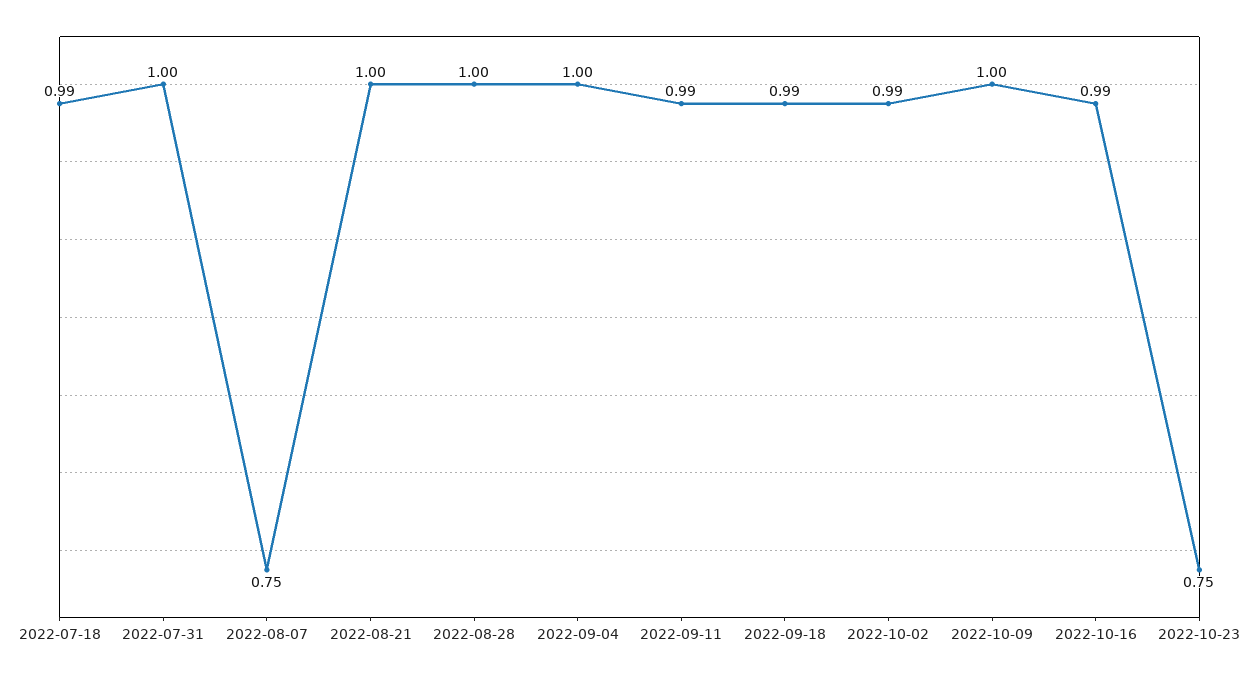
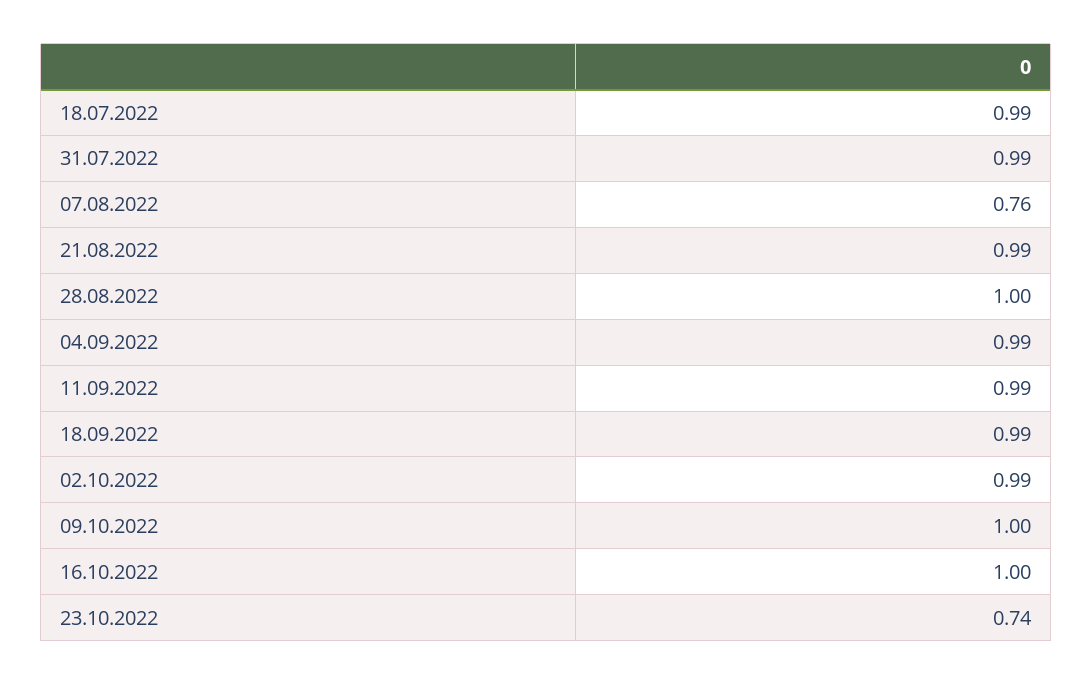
  {
    "2022-07-18": 0.99,
-   "2022-07-31": 1,
+   "2022-07-31": 0.99,
-   "2022-08-07": 0.75,
+   "2022-08-07": 0.76,
-   "2022-08-21": 1,
+   "2022-08-21": 0.99,
    "2022-08-28": 1,
-   "2022-09-04": 1,
+   "2022-09-04": 0.99,
    "2022-09-11": 0.99,
    "2022-09-18": 0.99,
    "2022-10-02": 0.99,
    "2022-10-09": 1,
-   "2022-10-16": 0.99,
+   "2022-10-16": 1,
-   "2022-10-23": 0.75
+   "2022-10-23": 0.74
  }

